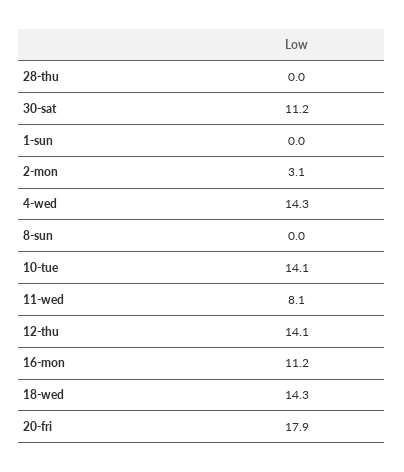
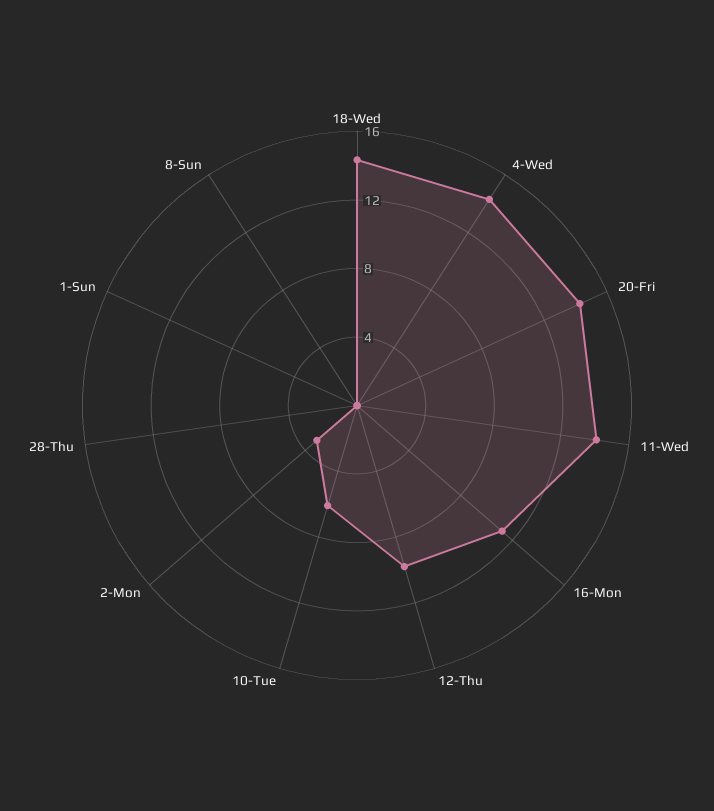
  {
    "28-thu": 0,
-   "30-sat": 11.2,
    "1-sun": 0,
    "2-mon": 3.1,
    "4-wed": 14.3,
    "8-sun": 0,
-   "10-tue": 14.1,
+   "10-tue": 6,
-   "11-wed": 8.1,
+   "11-wed": 14,
-   "12-thu": 14.1,
+   "12-thu": 10,
    "16-mon": 11.2,
    "18-wed": 14.3,
-   "20-fri": 17.9
+   "20-fri": 14
  }

